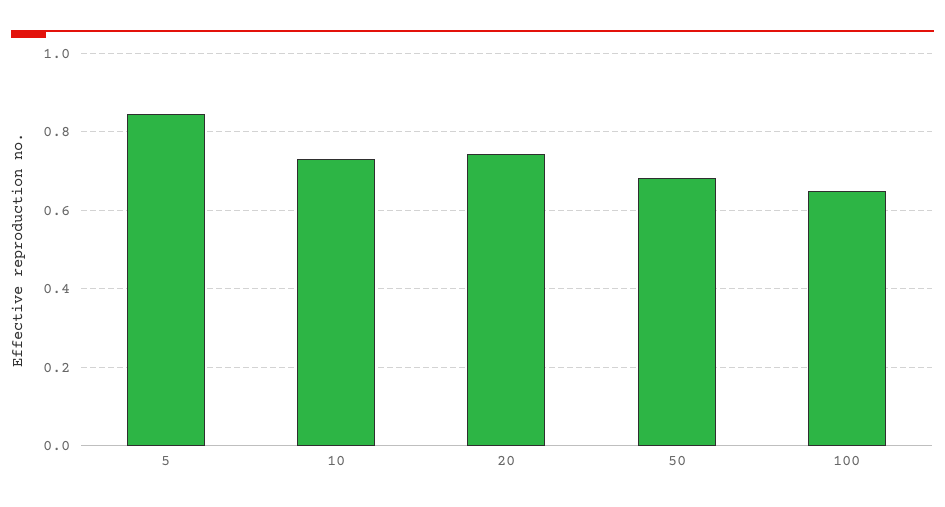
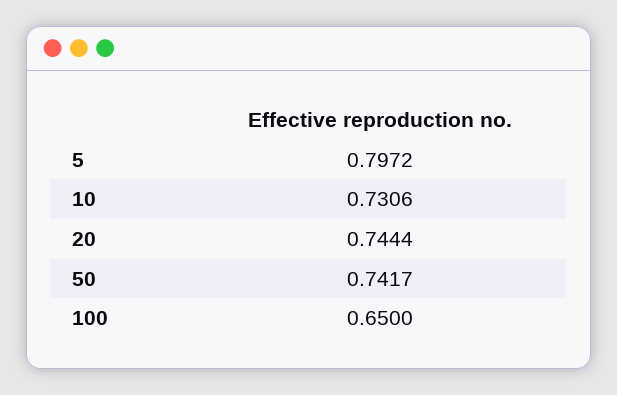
  {
-   "5": 0.84,
+   "5": 0.7972,
    "10": 0.7306,
    "20": 0.7444,
-   "50": 0.68,
+   "50": 0.7417,
    "100": 0.65
  }

